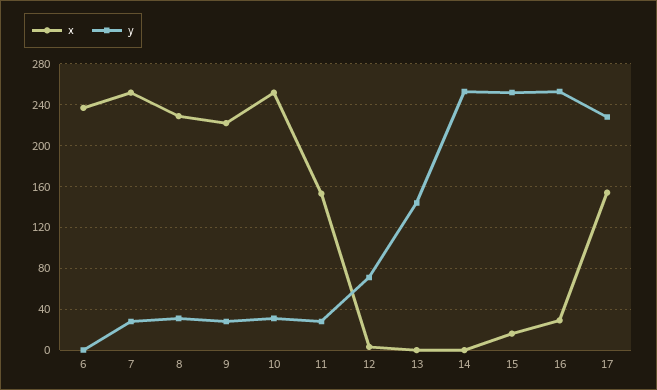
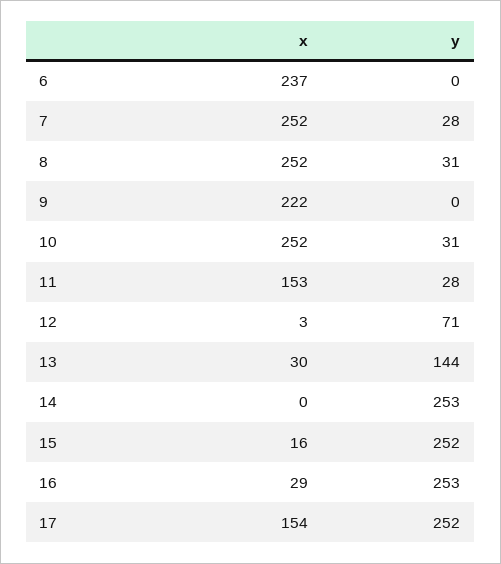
  {
    "x": {
      "6": 237,
      "7": 252,
-     "8": 230,
+     "8": 252,
      "9": 222,
      "10": 252,
      "11": 153,
      "12": 3,
-     "13": 0,
+     "13": 30,
      "14": 0,
      "15": 16,
      "16": 29,
      "17": 154
    },
    "y": {
      "6": 0,
      "7": 28,
      "8": 31,
-     "9": 30,
+     "9": 0,
      "10": 31,
      "11": 28,
      "12": 71,
      "13": 144,
      "14": 253,
      "15": 252,
      "16": 253,
-     "17": 230
+     "17": 252
    }
  }

